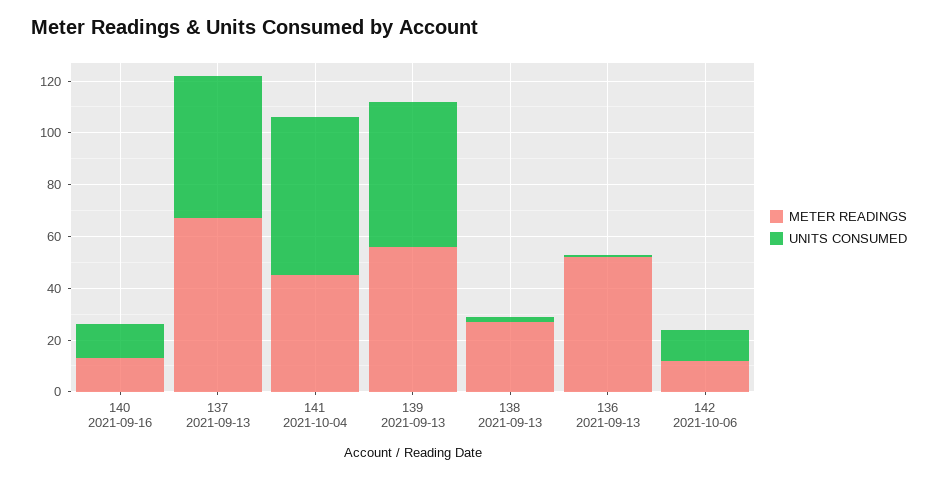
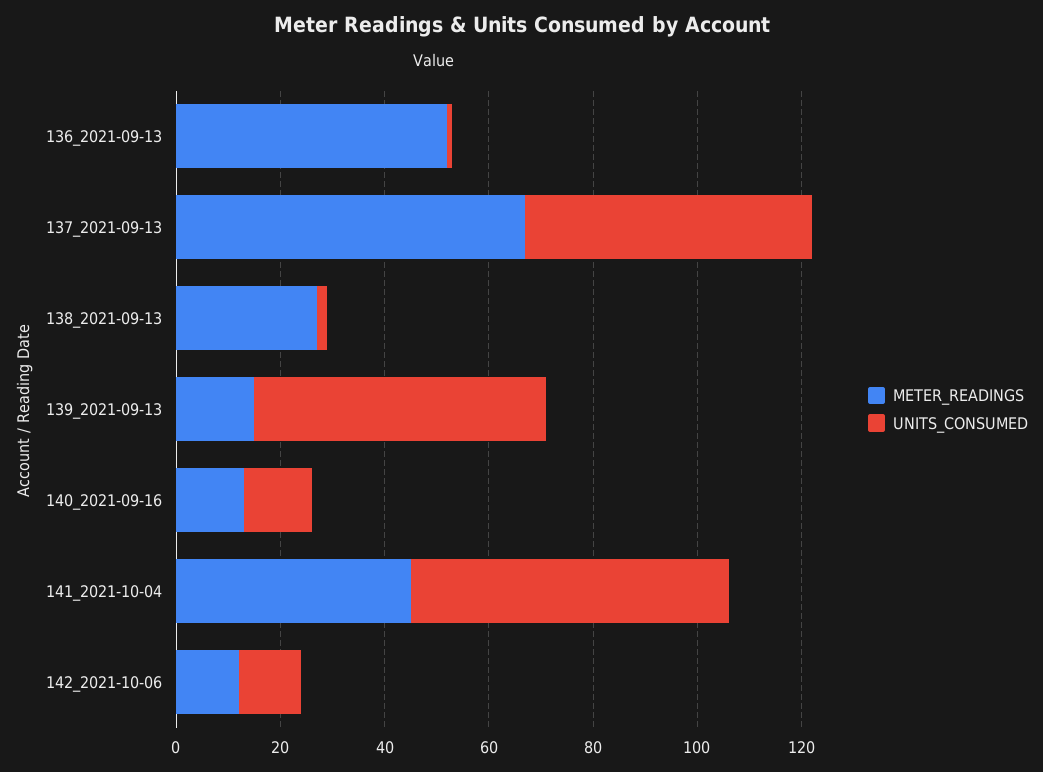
  {
    "METER READINGS": {
      "140 2021-09-16": 15,
      "137 2021-09-13": 65,
      "141 2021-10-04": 45,
-     "139 2021-09-13": 55,
+     "139 2021-09-13": 15,
      "138 2021-09-13": 25,
      "136 2021-09-13": 50,
      "142 2021-10-06": 10
    },
    "UNITS CONSUMED": {
      "140 2021-09-16": 15,
      "137 2021-09-13": 55,
      "141 2021-10-04": 60,
      "139 2021-09-13": 55,
      "138 2021-09-13": 0,
      "136 2021-09-13": 0,
      "142 2021-10-06": 10
    }
  }

